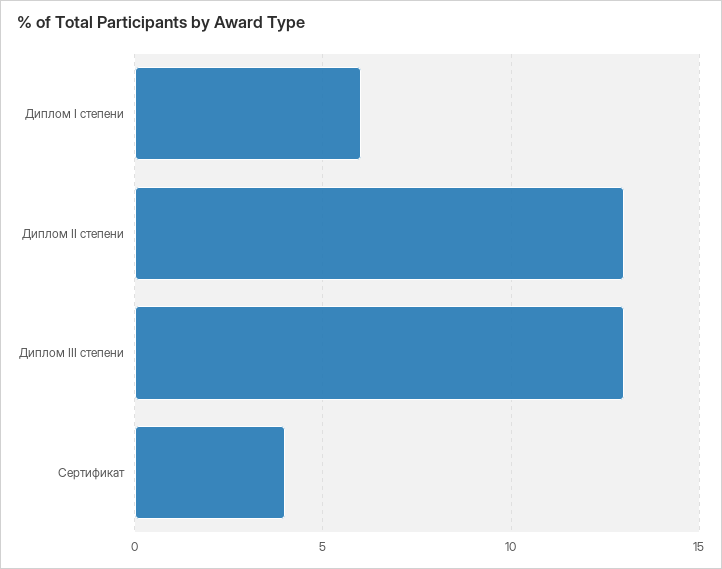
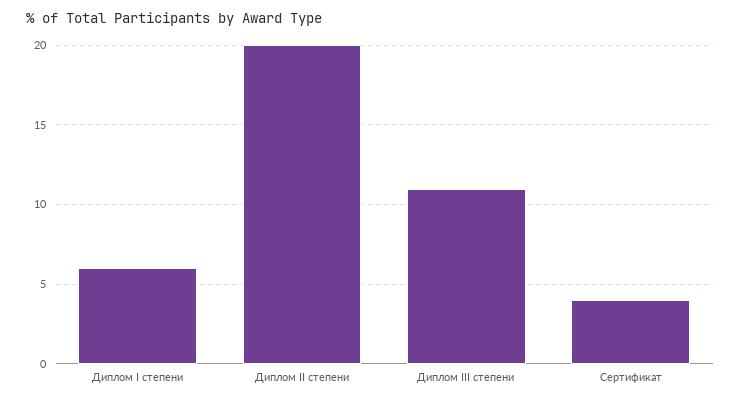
  {
    "Диплом I степени": 6,
-   "Диплом II степени": 13,
+   "Диплом II степени": 20,
-   "Диплом III степени": 13,
+   "Диплом III степени": 11,
    "Сертификат": 4
  }

